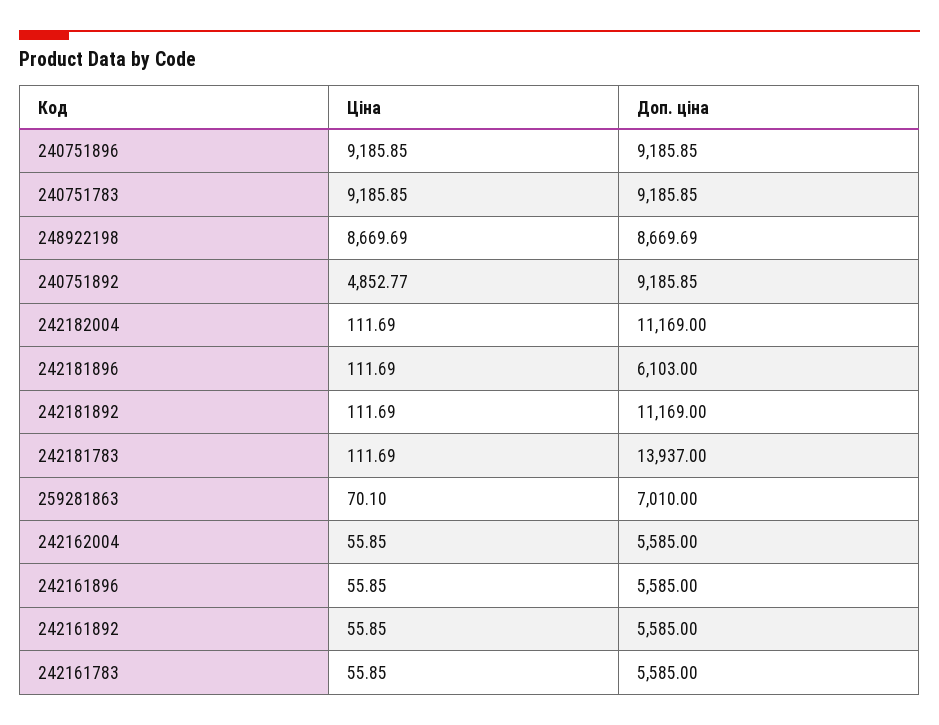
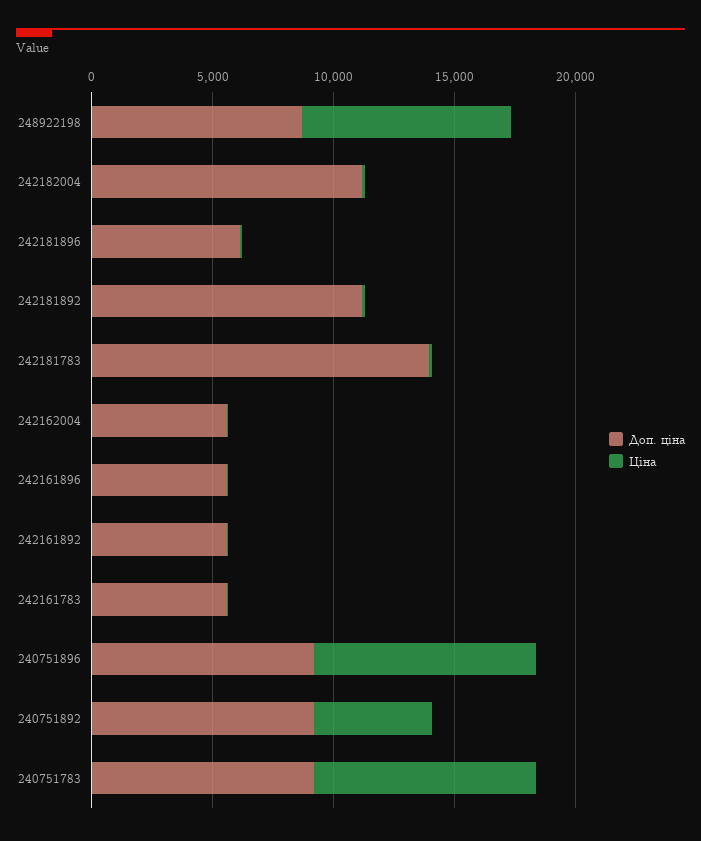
  {
    "Ціна": {
      "240751896": 9185.85,
      "240751783": 9185.85,
      "248922198": 8669.69,
      "240751892": 4852.77,
      "242182004": 111.69,
      "242181896": 111.69,
      "242181892": 111.69,
      "242181783": 111.69,
-     "259281863": 70.1,
      "242162004": 55.85,
      "242161896": 55.85,
      "242161892": 55.85,
      "242161783": 55.85
    },
    "Доп. ціна": {
      "240751896": 9185.85,
      "240751783": 9185.85,
      "248922198": 8669.69,
      "240751892": 9185.85,
      "242182004": 11169,
      "242181896": 6103,
      "242181892": 11169,
      "242181783": 13937,
-     "259281863": 7010,
      "242162004": 5585,
      "242161896": 5585,
      "242161892": 5585,
      "242161783": 5585
    }
  }

